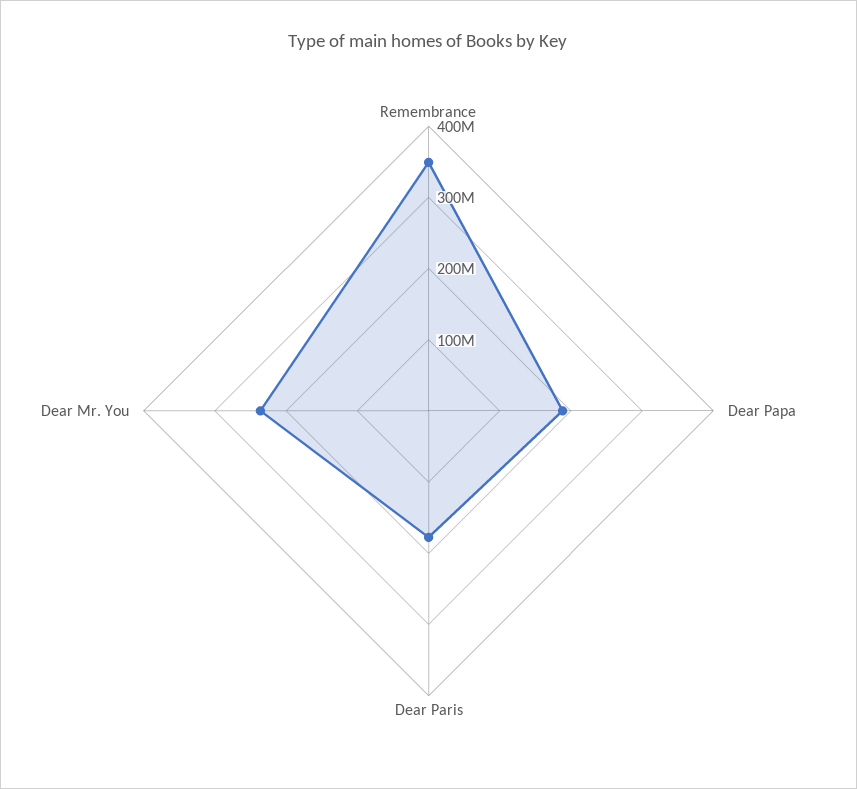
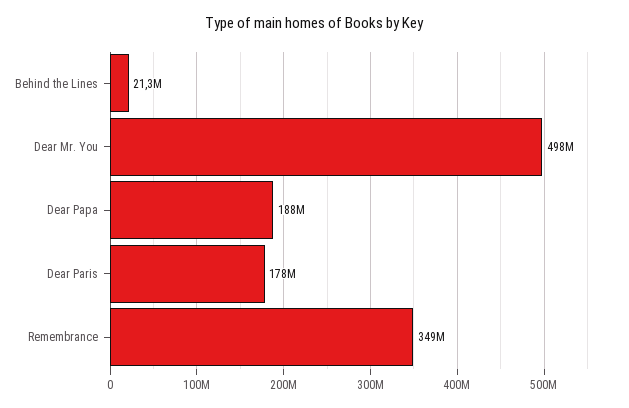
  {
    "Remembrance": 349000000,
    "Dear Papa": 188000000,
    "Dear Paris": 178000000,
-   "Dear Mr. You": 240000000
+   "Dear Mr. You": 498000000,
+   "Behind the Lines": 21300000
  }

